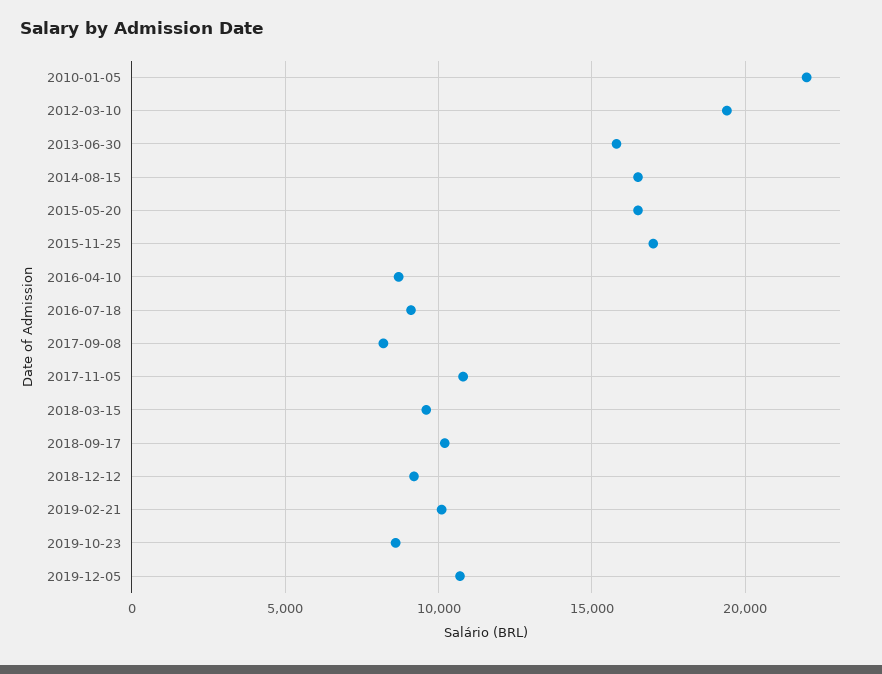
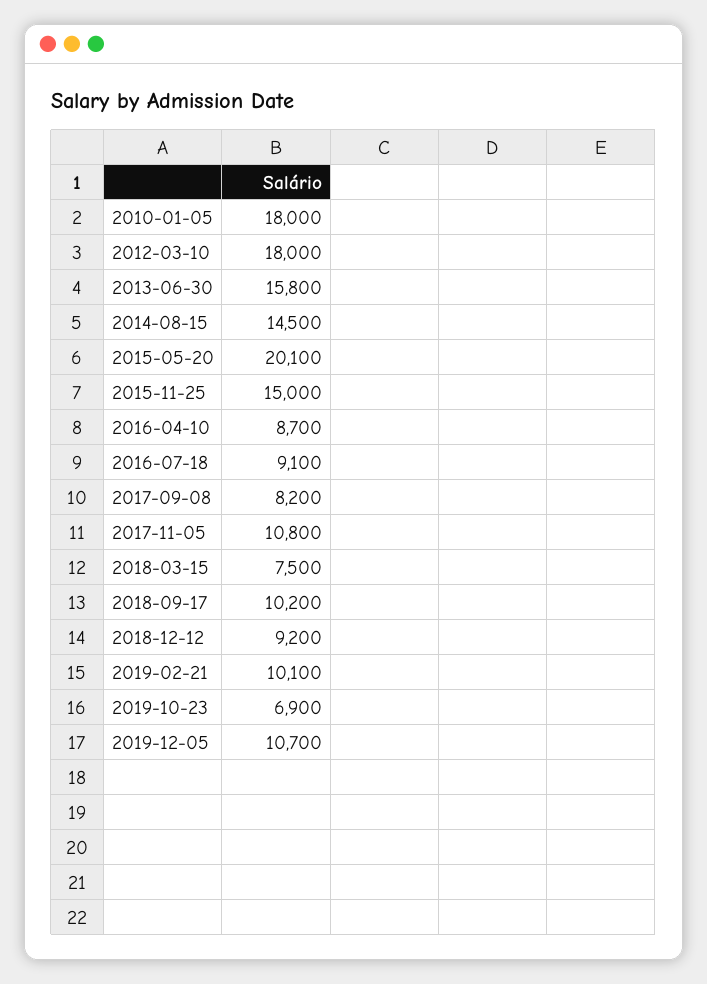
  {
-   "2010-01-05": 22000,
+   "2010-01-05": 18000,
-   "2012-03-10": 19500,
+   "2012-03-10": 18000,
    "2013-06-30": 15800,
-   "2014-08-15": 16500,
+   "2014-08-15": 14500,
-   "2015-05-20": 16500,
+   "2015-05-20": 20100,
-   "2015-11-25": 17000,
+   "2015-11-25": 15000,
    "2016-04-10": 8700,
    "2016-07-18": 9100,
    "2017-09-08": 8200,
    "2017-11-05": 10800,
-   "2018-03-15": 9500,
+   "2018-03-15": 7500,
    "2018-09-17": 10200,
    "2018-12-12": 9200,
    "2019-02-21": 10100,
-   "2019-10-23": 8500,
+   "2019-10-23": 6900,
    "2019-12-05": 10700
  }

